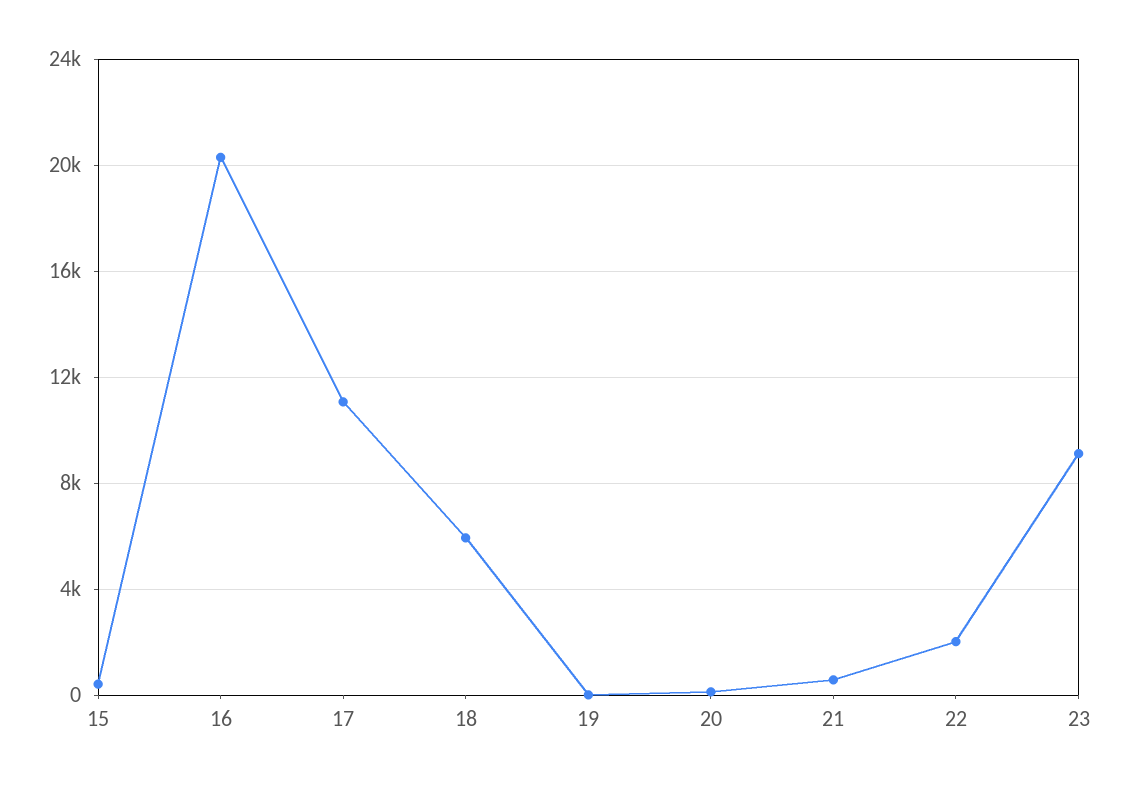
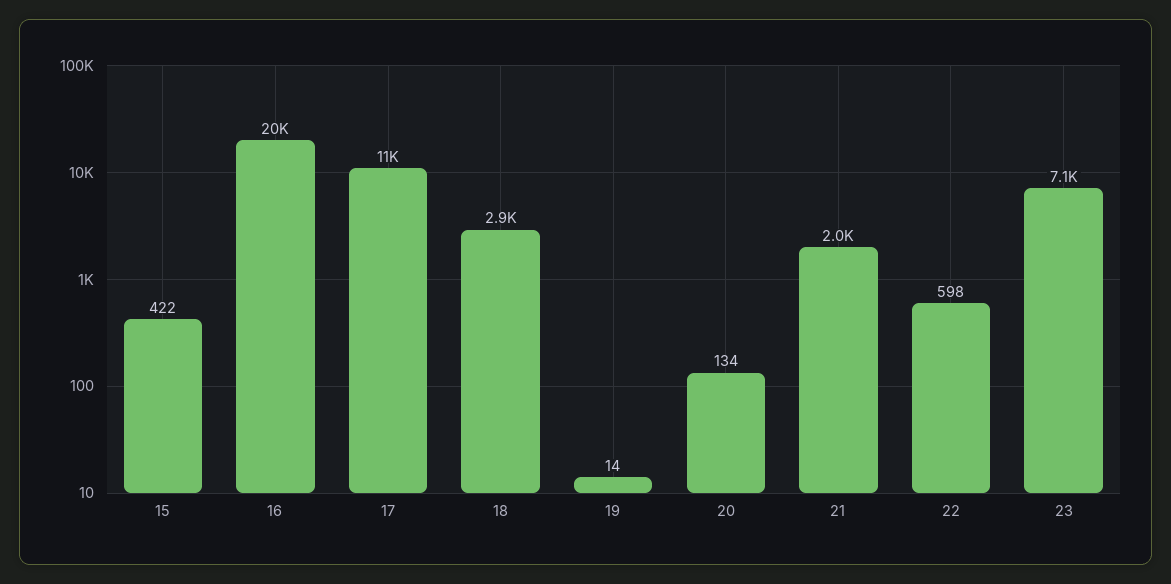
  {
    "15": 422,
    "16": 20000,
    "17": 11000,
-   "18": 6000,
+   "18": 2900,
    "19": 14,
    "20": 134,
-   "21": 500,
+   "21": 2000,
-   "22": 2000,
+   "22": 598,
-   "23": 9000
+   "23": 7100
  }

